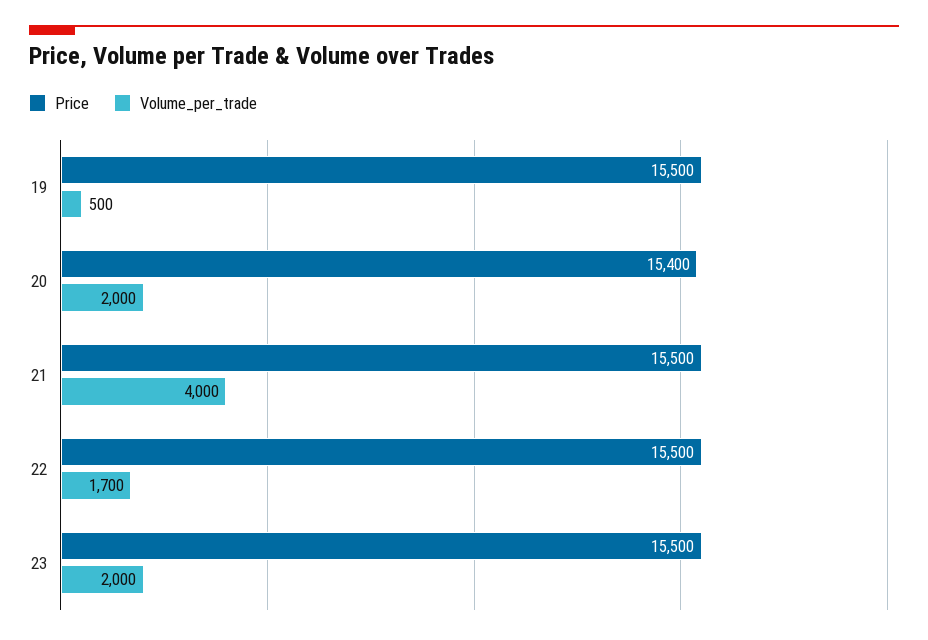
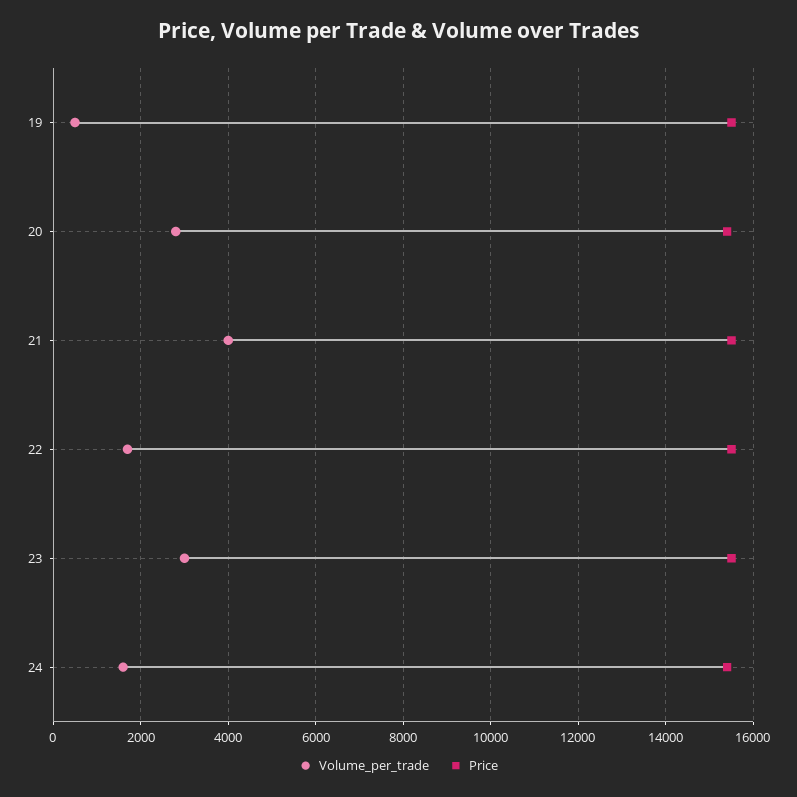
  {
    "Price": {
      "19": 15500,
      "20": 15400,
      "21": 15500,
      "22": 15500,
-     "23": 15500
+     "23": 15500,
+     "24": 15400
    },
    "Volume_per_trade": {
      "19": 500,
-     "20": 2000,
+     "20": 2800,
      "21": 4000,
      "22": 1700,
-     "23": 2000
+     "23": 3000,
+     "24": 1600
    }
  }

